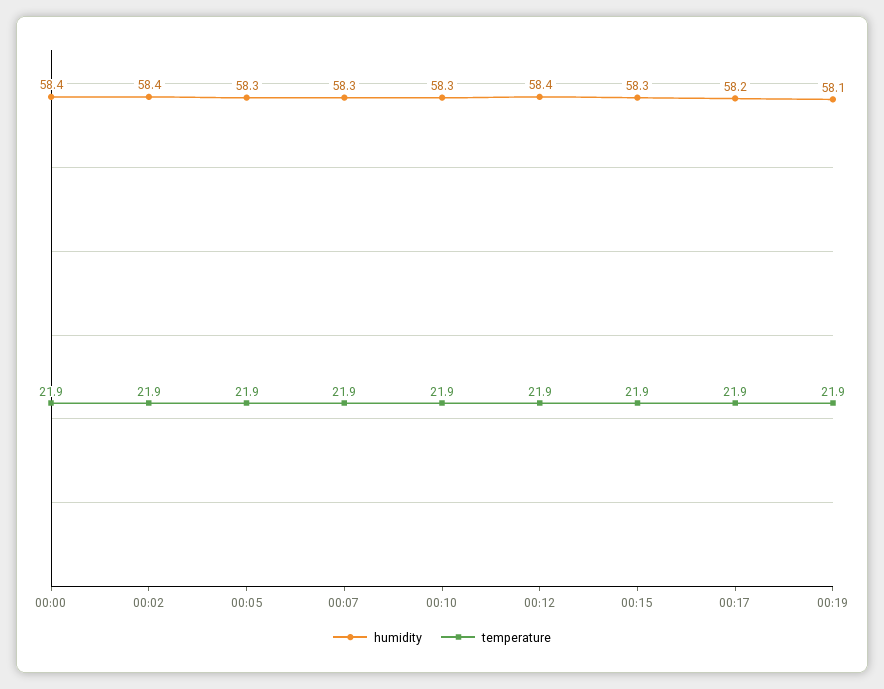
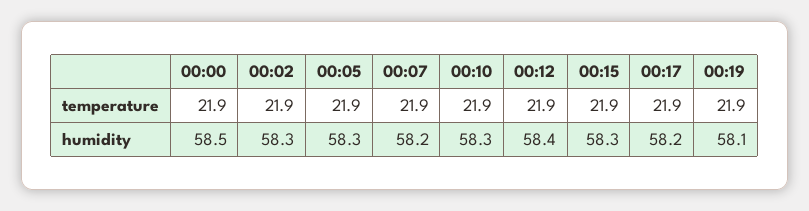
  {
    "humidity": {
-     "00:00": 58.4,
+     "00:00": 58.5,
-     "00:02": 58.4,
+     "00:02": 58.3,
      "00:05": 58.3,
-     "00:07": 58.3,
+     "00:07": 58.2,
      "00:10": 58.3,
      "00:12": 58.4,
      "00:15": 58.3,
      "00:17": 58.2,
      "00:19": 58.1
    },
    "temperature": {
      "00:00": 21.9,
      "00:02": 21.9,
      "00:05": 21.9,
      "00:07": 21.9,
      "00:10": 21.9,
      "00:12": 21.9,
      "00:15": 21.9,
      "00:17": 21.9,
      "00:19": 21.9
    }
  }

